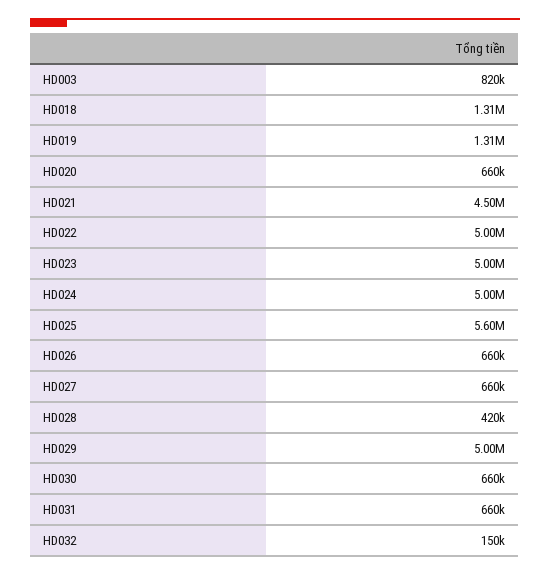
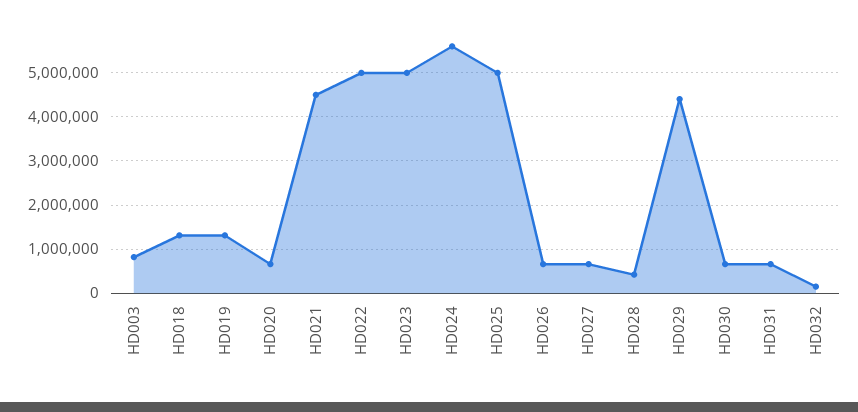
  {
    "HD003": 820000,
    "HD018": 1310000,
    "HD019": 1310000,
    "HD020": 660000,
    "HD021": 4500000,
    "HD022": 5000000,
    "HD023": 5000000,
-   "HD024": 5000000,
+   "HD024": 5600000,
-   "HD025": 5600000,
+   "HD025": 5000000,
    "HD026": 660000,
    "HD027": 660000,
    "HD028": 420000,
-   "HD029": 5000000,
+   "HD029": 4400000,
    "HD030": 660000,
    "HD031": 660000,
    "HD032": 150000
  }

